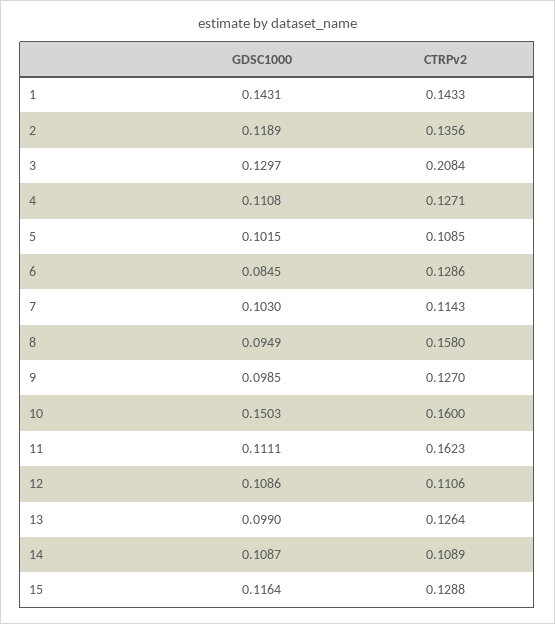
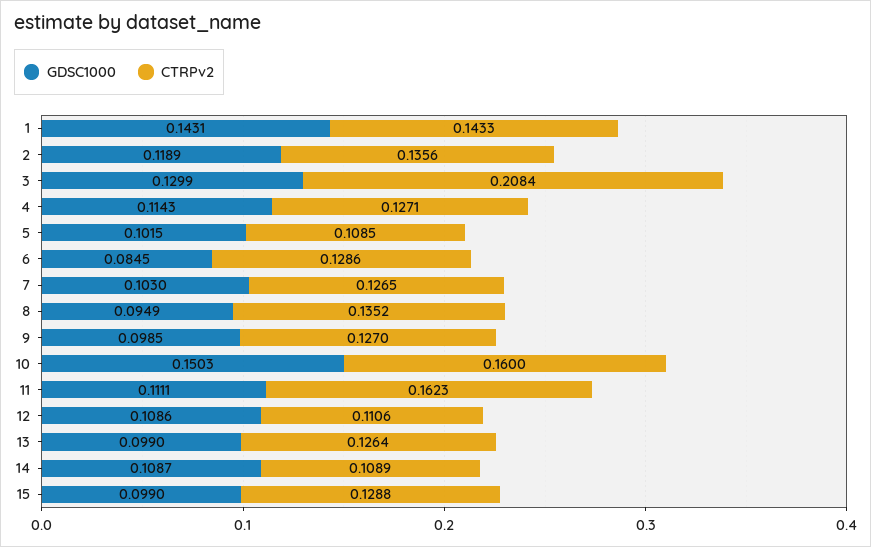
  {
    "GDSC1000": {
      "1": 0.1431,
      "2": 0.1189,
-     "3": 0.1297,
+     "3": 0.1299,
-     "4": 0.1108,
+     "4": 0.1143,
      "5": 0.1015,
      "6": 0.0845,
      "7": 0.103,
      "8": 0.0949,
      "9": 0.0985,
      "10": 0.1503,
      "11": 0.1111,
      "12": 0.1086,
      "13": 0.099,
      "14": 0.1087,
-     "15": 0.1164
+     "15": 0.099
    },
    "CTRPv2": {
      "1": 0.1433,
      "2": 0.1356,
      "3": 0.2084,
      "4": 0.1271,
      "5": 0.1085,
      "6": 0.1286,
-     "7": 0.1143,
+     "7": 0.1265,
-     "8": 0.158,
+     "8": 0.1352,
      "9": 0.127,
      "10": 0.16,
      "11": 0.1623,
      "12": 0.1106,
      "13": 0.1264,
      "14": 0.1089,
      "15": 0.1288
    }
  }

